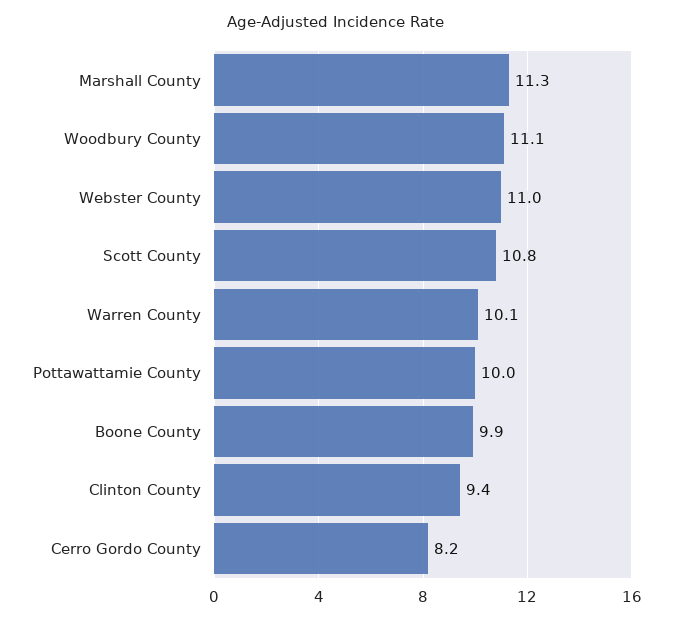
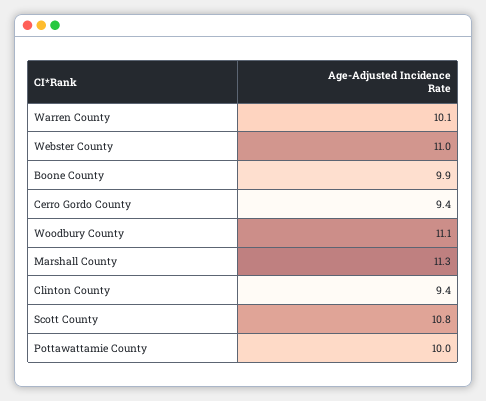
  {
    "Marshall County": 11.3,
    "Woodbury County": 11.1,
    "Webster County": 11,
    "Scott County": 10.8,
    "Warren County": 10.1,
    "Pottawattamie County": 10,
    "Boone County": 9.9,
    "Clinton County": 9.4,
-   "Cerro Gordo County": 8.2
+   "Cerro Gordo County": 9.4
  }

